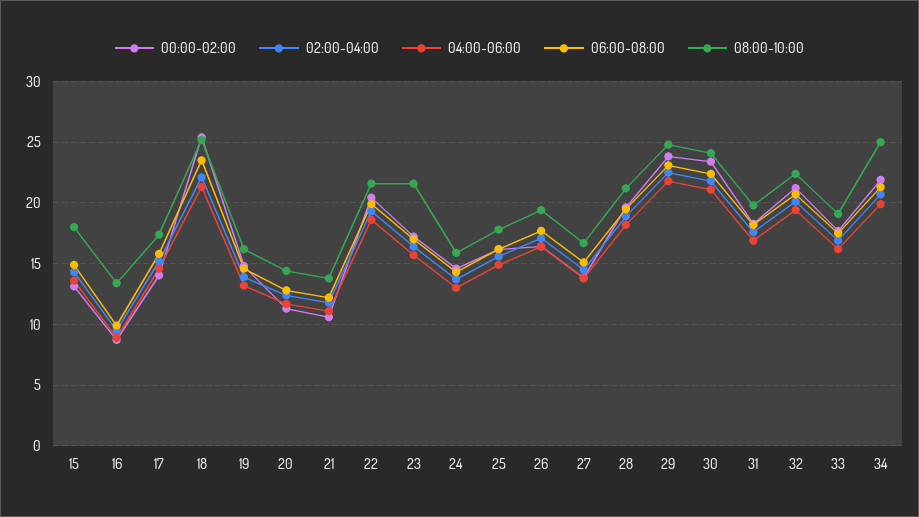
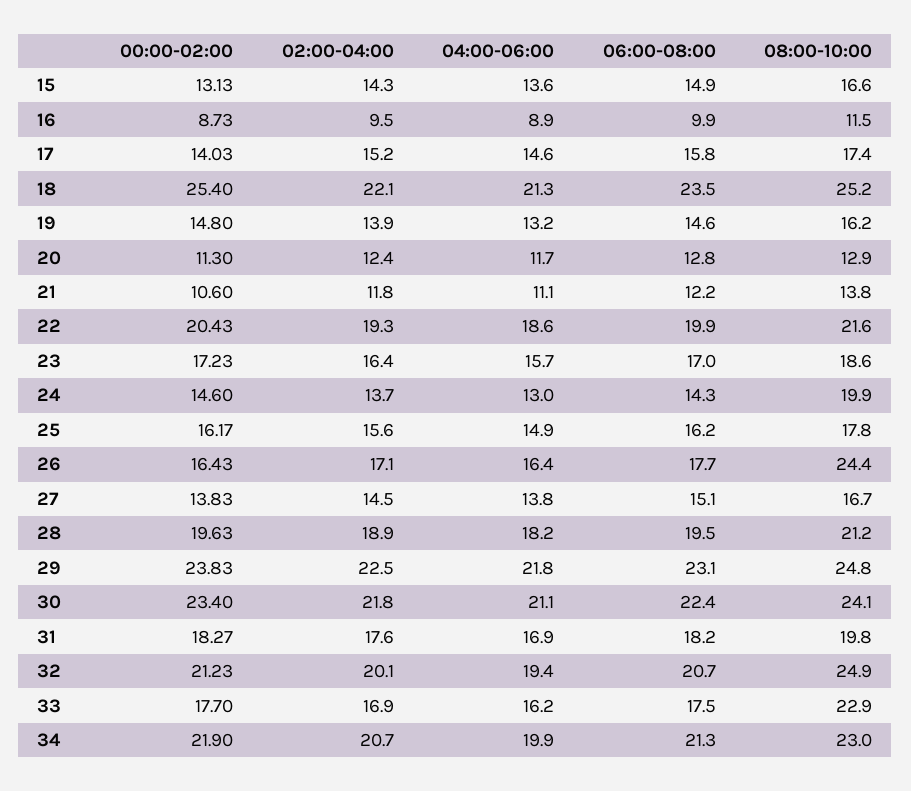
  {
    "00:00-02:00": {
      "15": 13.13,
      "16": 8.73,
      "17": 14.03,
      "18": 25.4,
      "19": 14.8,
      "20": 11.3,
      "21": 10.6,
      "22": 20.43,
      "23": 17.23,
      "24": 14.6,
      "25": 16.17,
      "26": 16.43,
      "27": 13.83,
      "28": 19.63,
      "29": 23.83,
      "30": 23.4,
      "31": 18.27,
      "32": 21.23,
      "33": 17.7,
      "34": 21.9
    },
    "02:00-04:00": {
      "15": 14.3,
      "16": 9.5,
      "17": 15.2,
      "18": 22.1,
      "19": 13.9,
      "20": 12.4,
      "21": 11.8,
      "22": 19.3,
      "23": 16.4,
      "24": 13.7,
      "25": 15.6,
      "26": 17.1,
      "27": 14.5,
      "28": 18.9,
      "29": 22.5,
      "30": 21.8,
      "31": 17.6,
      "32": 20.1,
      "33": 16.9,
      "34": 20.7
    },
    "04:00-06:00": {
      "15": 13.6,
      "16": 8.9,
      "17": 14.6,
      "18": 21.3,
      "19": 13.2,
      "20": 11.7,
      "21": 11.1,
      "22": 18.6,
      "23": 15.7,
      "24": 13,
      "25": 14.9,
      "26": 16.4,
      "27": 13.8,
      "28": 18.2,
      "29": 21.8,
      "30": 21.1,
      "31": 16.9,
      "32": 19.4,
      "33": 16.2,
      "34": 19.9
    },
    "06:00-08:00": {
      "15": 14.9,
      "16": 9.9,
      "17": 15.8,
      "18": 23.5,
      "19": 14.6,
      "20": 12.8,
      "21": 12.2,
      "22": 19.9,
      "23": 17,
      "24": 14.3,
      "25": 16.2,
      "26": 17.7,
      "27": 15.1,
      "28": 19.5,
      "29": 23.1,
      "30": 22.4,
      "31": 18.2,
      "32": 20.7,
      "33": 17.5,
      "34": 21.3
    },
    "08:00-10:00": {
-     "15": 18,
+     "15": 16.6,
-     "16": 13.5,
+     "16": 11.5,
      "17": 17.4,
      "18": 25.2,
      "19": 16.2,
-     "20": 14.5,
+     "20": 12.9,
      "21": 13.8,
      "22": 21.6,
-     "23": 21.5,
+     "23": 18.6,
-     "24": 16,
+     "24": 19.9,
      "25": 17.8,
-     "26": 19.5,
+     "26": 24.4,
      "27": 16.7,
      "28": 21.2,
      "29": 24.8,
      "30": 24.1,
      "31": 19.8,
-     "32": 22.5,
+     "32": 24.9,
-     "33": 19,
+     "33": 22.9,
-     "34": 25
+     "34": 23
    }
  }

